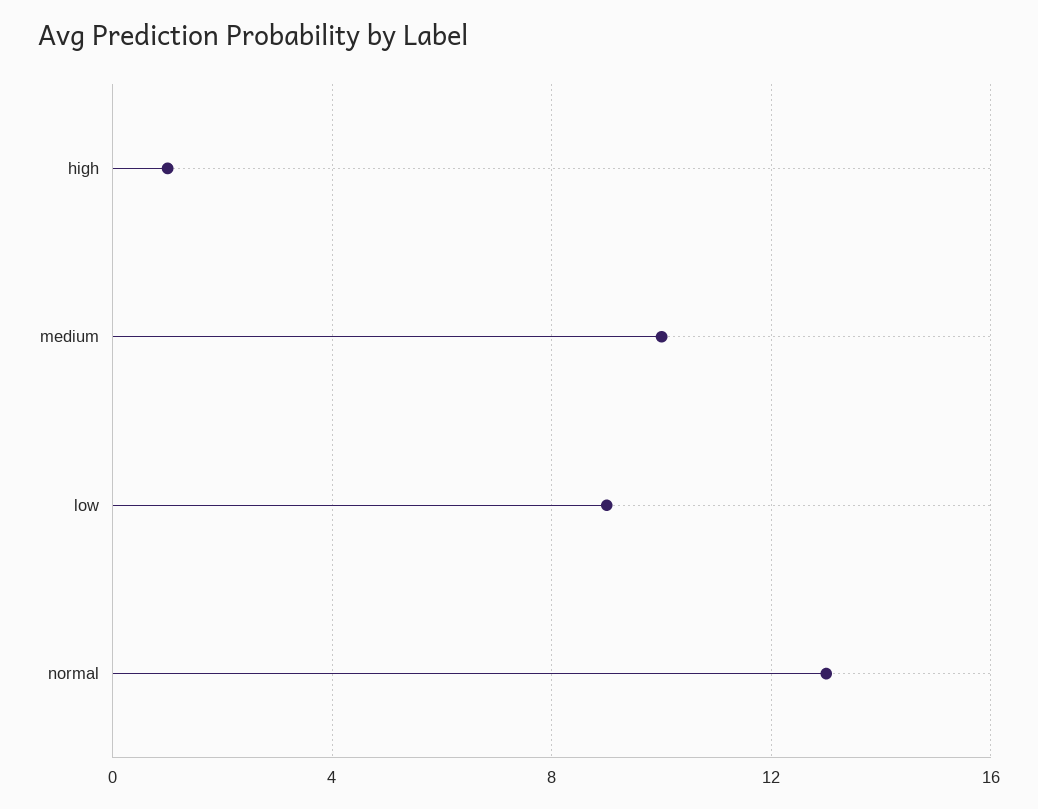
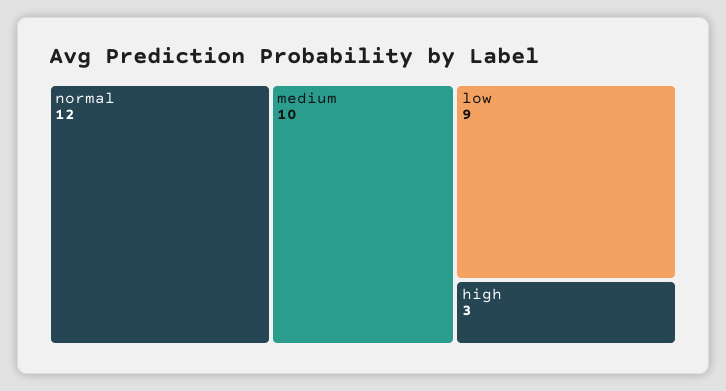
  {
-   "high": 1,
+   "high": 3,
    "medium": 10,
    "low": 9,
-   "normal": 13
+   "normal": 12
  }

